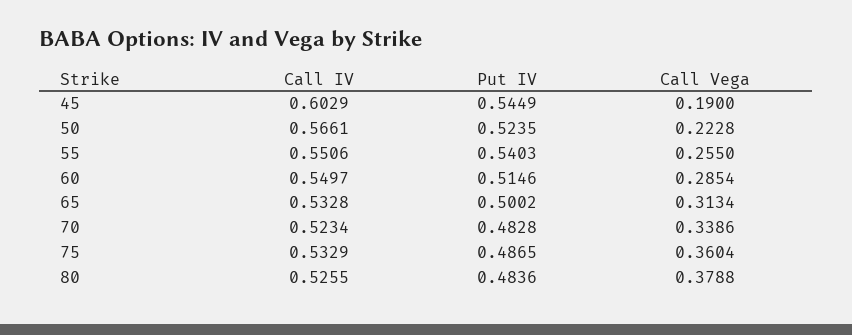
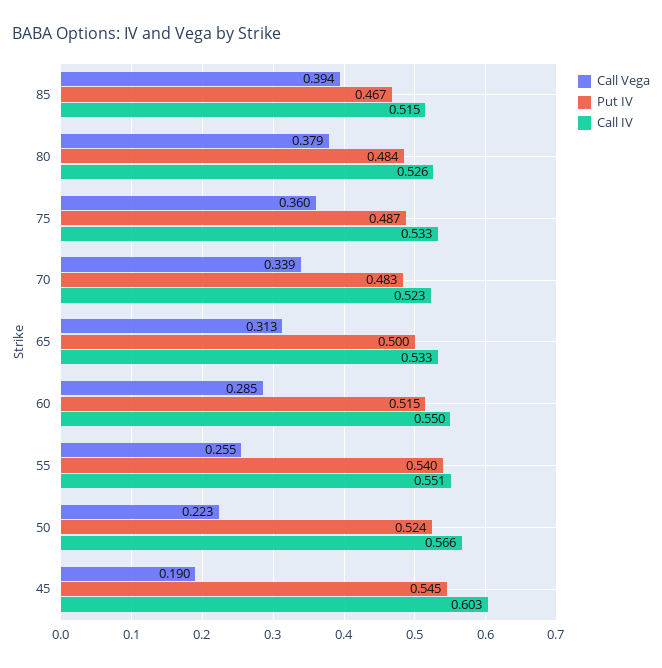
  {
    "Call IV": {
      "45": 0.6029,
      "50": 0.5661,
      "55": 0.5506,
      "60": 0.5497,
      "65": 0.5328,
      "70": 0.5234,
      "75": 0.5329,
-     "80": 0.5255
+     "80": 0.5255,
+     "85": 0.515
    },
    "Put IV": {
      "45": 0.5449,
      "50": 0.5235,
      "55": 0.5403,
      "60": 0.5146,
      "65": 0.5002,
      "70": 0.4828,
      "75": 0.4865,
-     "80": 0.4836
+     "80": 0.4836,
+     "85": 0.467
    },
    "Call Vega": {
      "45": 0.19,
      "50": 0.2228,
      "55": 0.255,
      "60": 0.2854,
      "65": 0.3134,
      "70": 0.3386,
      "75": 0.3604,
-     "80": 0.3788
+     "80": 0.3788,
+     "85": 0.394
    }
  }

